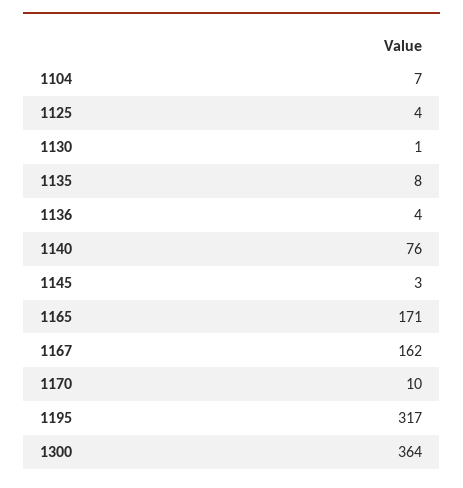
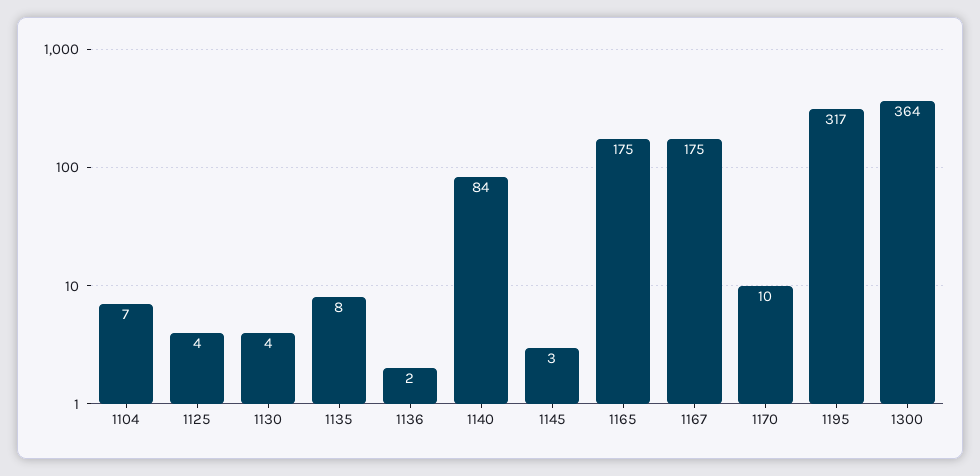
  {
    "1104": 7,
    "1125": 4,
-   "1130": 1,
+   "1130": 4,
    "1135": 8,
-   "1136": 4,
+   "1136": 2,
-   "1140": 76,
+   "1140": 84,
    "1145": 3,
-   "1165": 171,
+   "1165": 175,
-   "1167": 162,
+   "1167": 175,
    "1170": 10,
    "1195": 317,
    "1300": 364
  }

